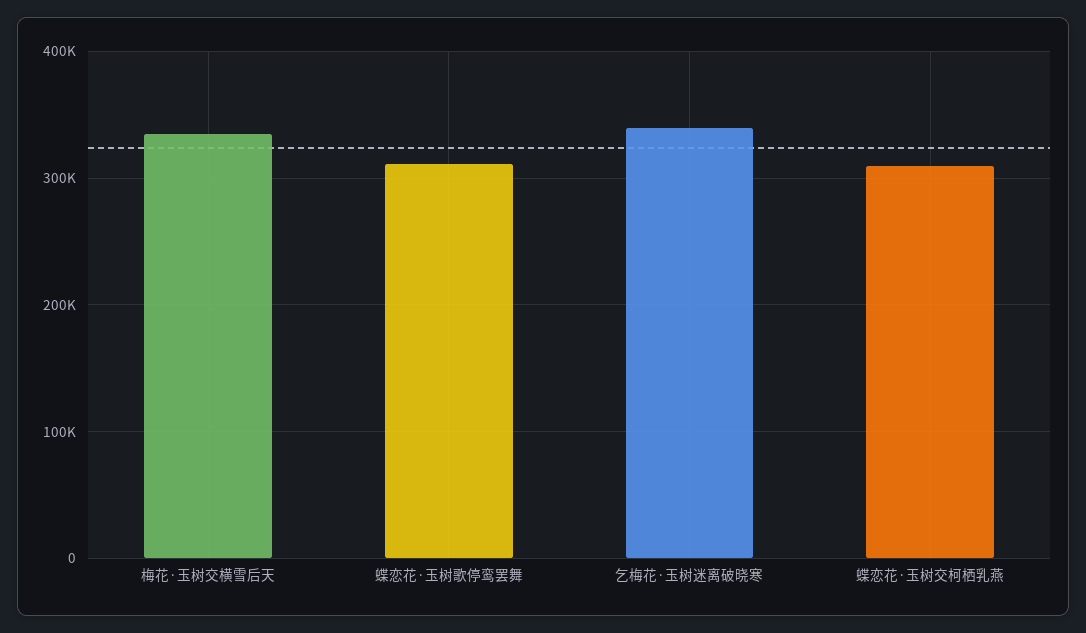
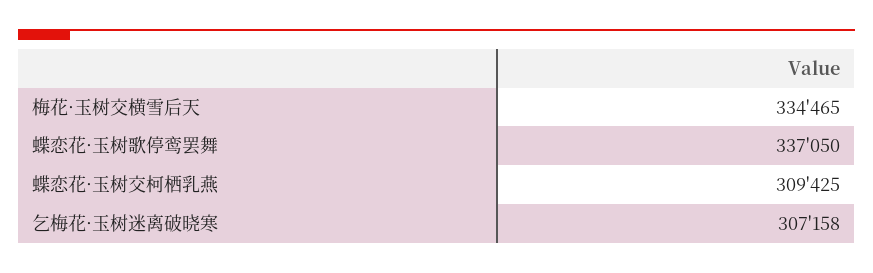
  {
    "梅花·玉树交横雪后天": 334465,
-   "蝶恋花·玉树歌停鸾罢舞": 310000,
+   "蝶恋花·玉树歌停鸾罢舞": 337050,
-   "乞梅花·玉树迷离破晓寒": 340000,
+   "乞梅花·玉树迷离破晓寒": 307158,
    "蝶恋花·玉树交柯栖乳燕": 309425
  }

